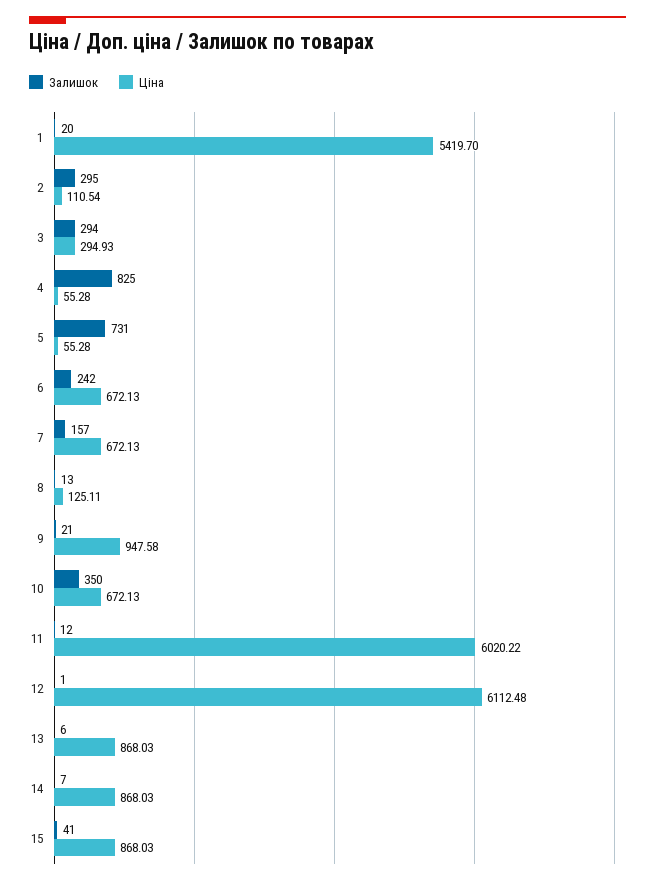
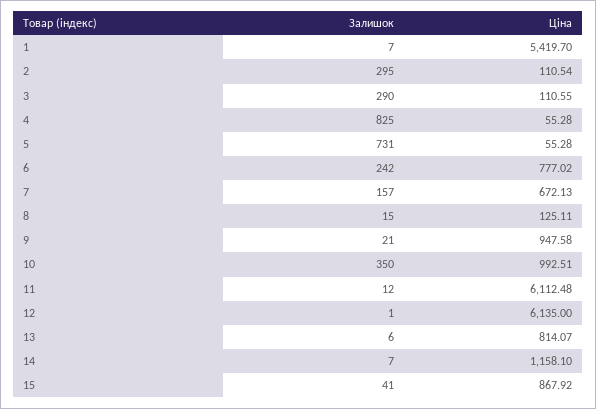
  {
    "Залишок": {
-     "1": 20,
+     "1": 7,
      "2": 295,
-     "3": 294,
+     "3": 290,
      "4": 825,
      "5": 731,
      "6": 242,
      "7": 157,
-     "8": 13,
+     "8": 15,
      "9": 21,
      "10": 350,
      "11": 12,
      "12": 1,
      "13": 6,
      "14": 7,
      "15": 41
    },
    "Ціна": {
      "1": 5419.7,
      "2": 110.54,
-     "3": 294.93,
+     "3": 110.55,
      "4": 55.28,
      "5": 55.28,
-     "6": 672.13,
+     "6": 777.02,
      "7": 672.13,
      "8": 125.11,
      "9": 947.58,
-     "10": 672.13,
+     "10": 992.51,
-     "11": 6020.22,
+     "11": 6112.48,
-     "12": 6112.48,
+     "12": 6135,
-     "13": 868.03,
+     "13": 814.07,
-     "14": 868.03,
+     "14": 1158.1,
-     "15": 868.03
+     "15": 867.92
    }
  }

